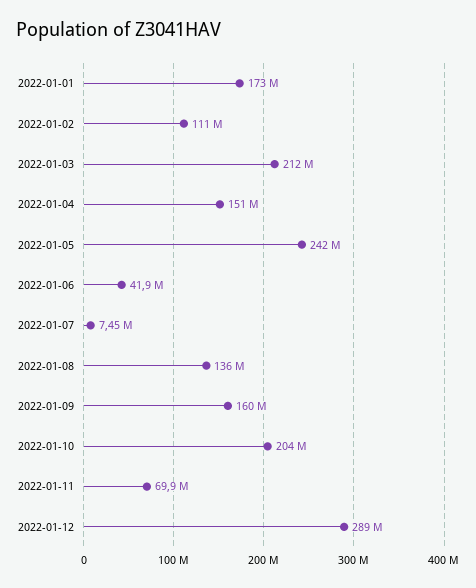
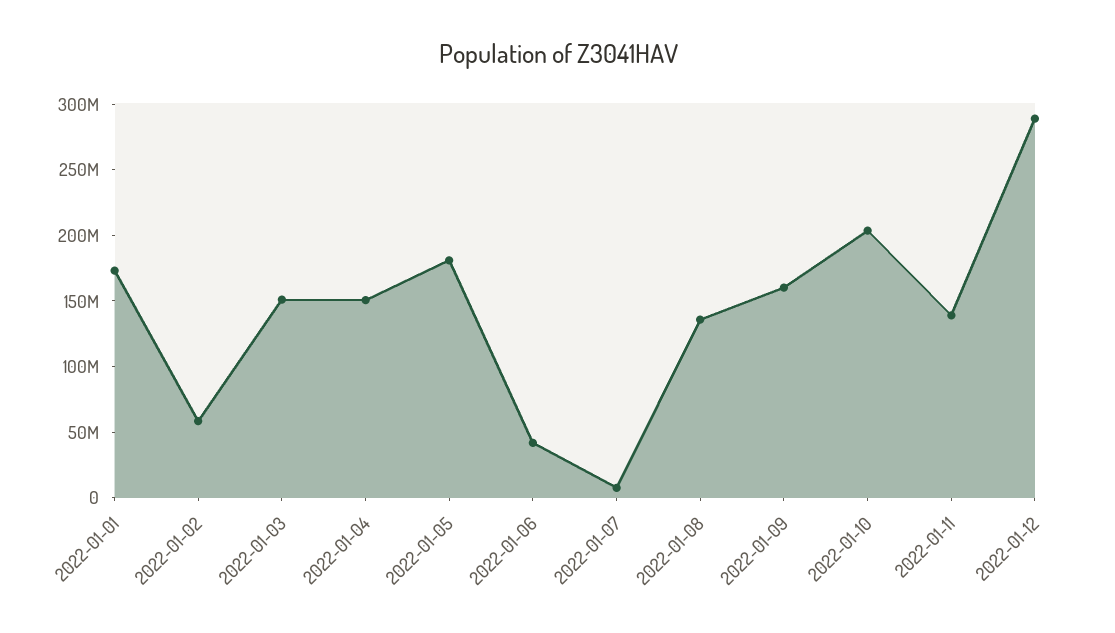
  {
    "2022-01-01": 173000000,
-   "2022-01-02": 111000000,
+   "2022-01-02": 60000000,
-   "2022-01-03": 212000000,
+   "2022-01-03": 150000000,
    "2022-01-04": 151000000,
-   "2022-01-05": 242000000,
+   "2022-01-05": 180000000,
    "2022-01-06": 41900000,
    "2022-01-07": 7450000,
    "2022-01-08": 136000000,
    "2022-01-09": 160000000,
    "2022-01-10": 204000000,
-   "2022-01-11": 69900000,
+   "2022-01-11": 140000000,
    "2022-01-12": 289000000
  }

